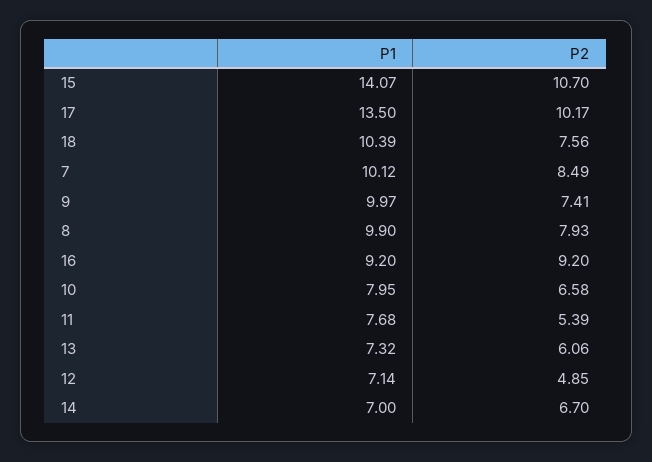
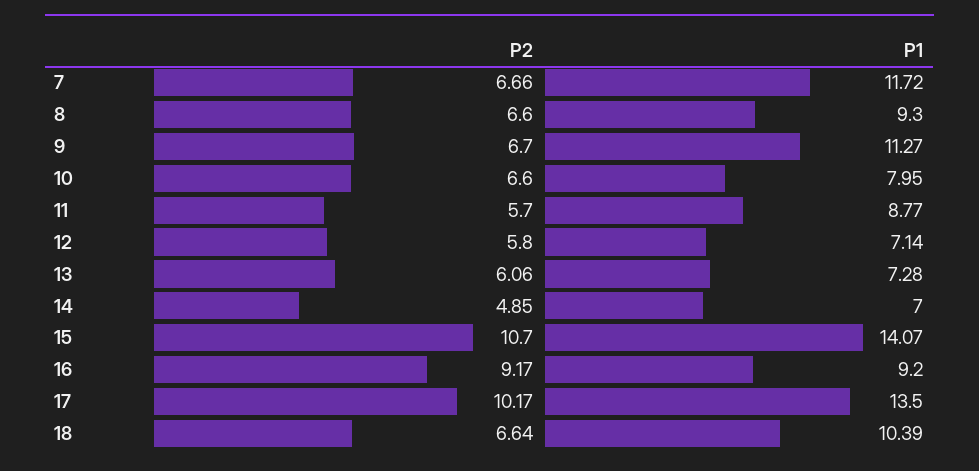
  {
    "P1": {
      "15": 14.07,
      "17": 13.5,
      "18": 10.39,
-     "7": 10.12,
+     "7": 11.72,
-     "9": 9.97,
+     "9": 11.27,
-     "8": 9.9,
+     "8": 9.3,
      "16": 9.2,
      "10": 7.95,
-     "11": 7.68,
+     "11": 8.77,
-     "13": 7.32,
+     "13": 7.28,
      "12": 7.14,
      "14": 7
    },
    "P2": {
      "15": 10.7,
      "17": 10.17,
-     "18": 7.56,
+     "18": 6.64,
-     "7": 8.49,
+     "7": 6.66,
-     "9": 7.41,
+     "9": 6.7,
-     "8": 7.93,
+     "8": 6.6,
-     "16": 9.2,
+     "16": 9.17,
-     "10": 6.58,
+     "10": 6.6,
-     "11": 5.39,
+     "11": 5.7,
      "13": 6.06,
-     "12": 4.85,
+     "12": 5.8,
-     "14": 6.7
+     "14": 4.85
    }
  }

